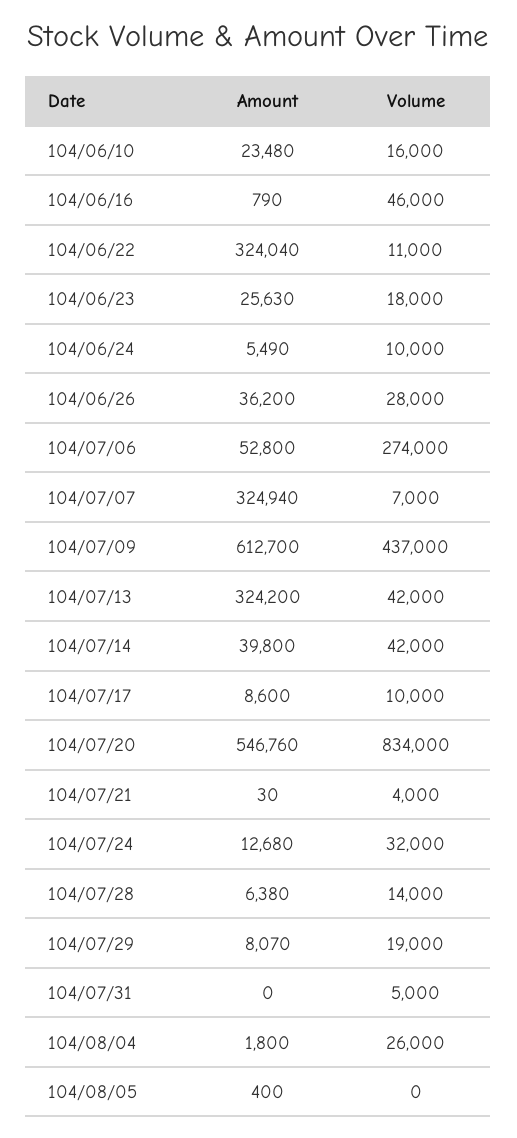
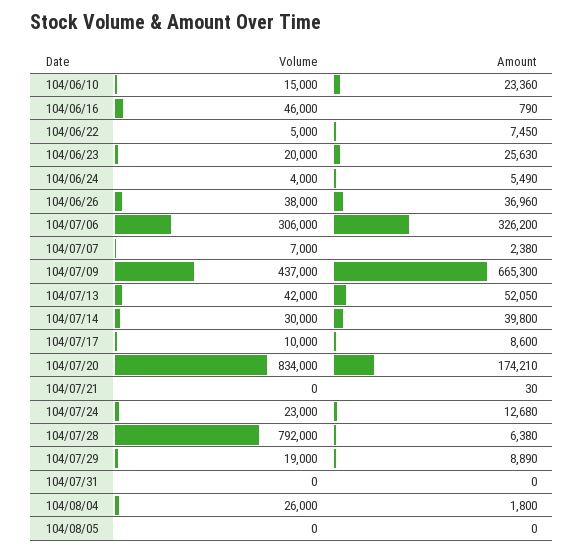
  {
    "Amount": {
-     "104/06/10": 23480,
+     "104/06/10": 23360,
      "104/06/16": 790,
-     "104/06/22": 324040,
+     "104/06/22": 7450,
      "104/06/23": 25630,
      "104/06/24": 5490,
-     "104/06/26": 36200,
+     "104/06/26": 36960,
-     "104/07/06": 52800,
+     "104/07/06": 326200,
-     "104/07/07": 324940,
+     "104/07/07": 2380,
-     "104/07/09": 612700,
+     "104/07/09": 665300,
-     "104/07/13": 324200,
+     "104/07/13": 52050,
      "104/07/14": 39800,
      "104/07/17": 8600,
-     "104/07/20": 546760,
+     "104/07/20": 174210,
      "104/07/21": 30,
      "104/07/24": 12680,
      "104/07/28": 6380,
-     "104/07/29": 8070,
+     "104/07/29": 8890,
      "104/07/31": 0,
      "104/08/04": 1800,
-     "104/08/05": 400
+     "104/08/05": 0
    },
    "Volume": {
-     "104/06/10": 16000,
+     "104/06/10": 15000,
      "104/06/16": 46000,
-     "104/06/22": 11000,
+     "104/06/22": 5000,
-     "104/06/23": 18000,
+     "104/06/23": 20000,
-     "104/06/24": 10000,
+     "104/06/24": 4000,
-     "104/06/26": 28000,
+     "104/06/26": 38000,
-     "104/07/06": 274000,
+     "104/07/06": 306000,
      "104/07/07": 7000,
      "104/07/09": 437000,
      "104/07/13": 42000,
-     "104/07/14": 42000,
+     "104/07/14": 30000,
      "104/07/17": 10000,
      "104/07/20": 834000,
-     "104/07/21": 4000,
+     "104/07/21": 0,
-     "104/07/24": 32000,
+     "104/07/24": 23000,
-     "104/07/28": 14000,
+     "104/07/28": 792000,
      "104/07/29": 19000,
-     "104/07/31": 5000,
+     "104/07/31": 0,
      "104/08/04": 26000,
      "104/08/05": 0
    }
  }

